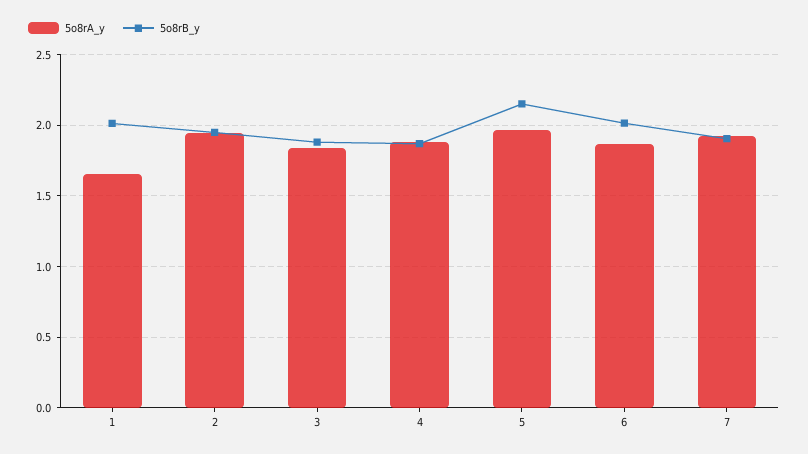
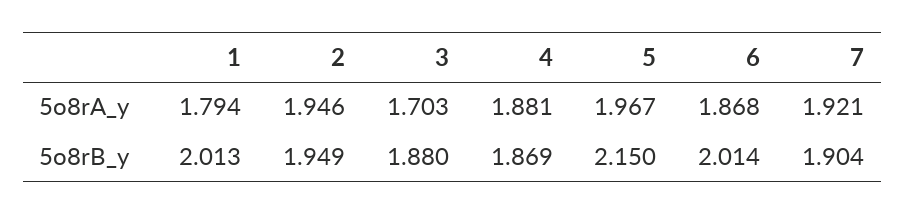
  {
    "5o8rA_y": {
-     "1": 1.65,
+     "1": 1.794,
      "2": 1.946,
-     "3": 1.85,
+     "3": 1.703,
      "4": 1.881,
      "5": 1.967,
      "6": 1.868,
      "7": 1.921
    },
    "5o8rB_y": {
      "1": 2.013,
      "2": 1.949,
      "3": 1.88,
      "4": 1.869,
      "5": 2.15,
      "6": 2.014,
      "7": 1.904
    }
  }

